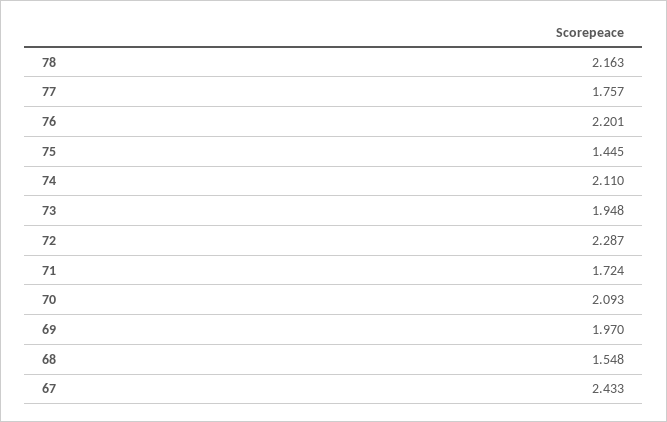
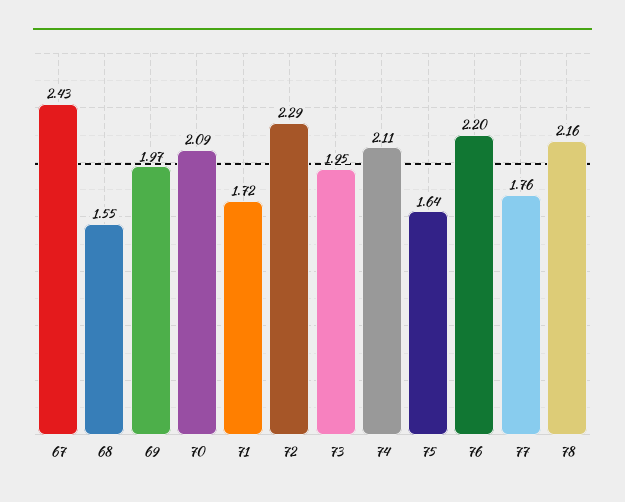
  {
    "78": 2.163,
    "77": 1.757,
    "76": 2.201,
-   "75": 1.445,
+   "75": 1.64,
    "74": 2.11,
    "73": 1.948,
    "72": 2.287,
    "71": 1.724,
    "70": 2.093,
    "69": 1.97,
    "68": 1.548,
    "67": 2.433
  }

